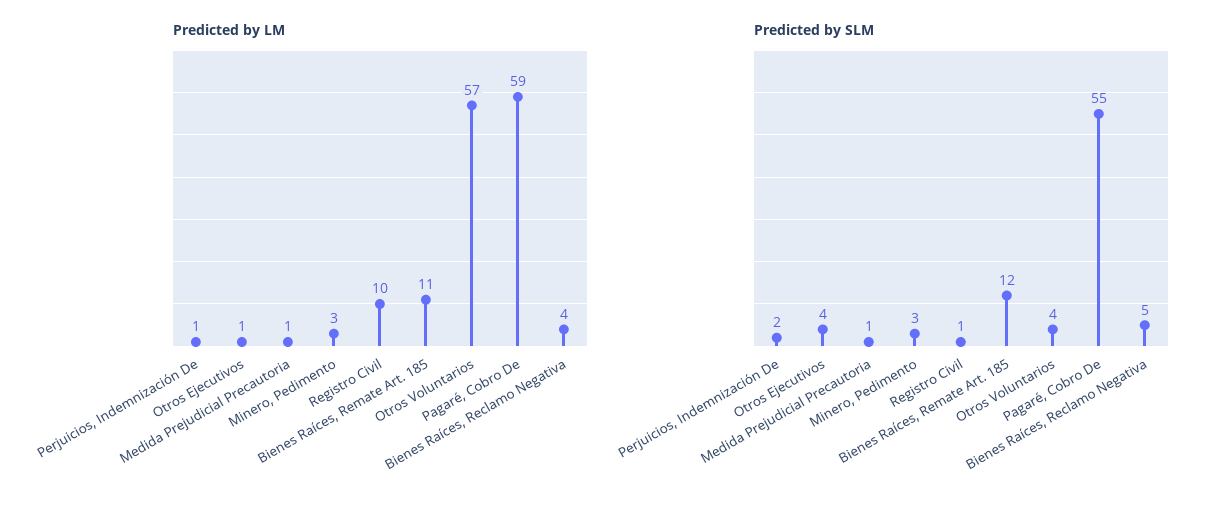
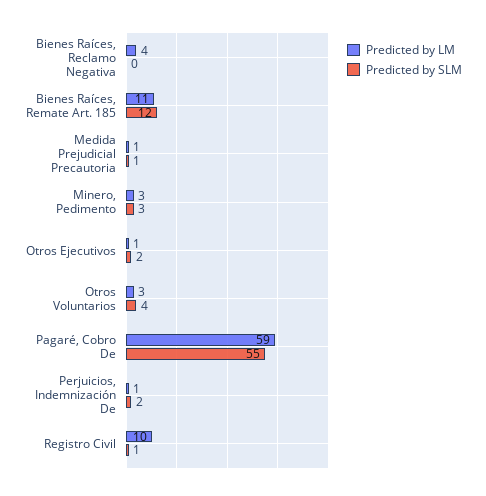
  {
    "Predicted by LM": {
      "Perjuicios, Indemnización De": 1,
      "Otros Ejecutivos": 1,
      "Medida Prejudicial Precautoria": 1,
      "Minero, Pedimento": 3,
      "Registro Civil": 10,
      "Bienes Raíces, Remate Art. 185": 11,
-     "Otros Voluntarios": 57,
+     "Otros Voluntarios": 3,
      "Pagaré, Cobro De": 59,
      "Bienes Raíces, Reclamo Negativa": 4
    },
    "Predicted by SLM": {
      "Perjuicios, Indemnización De": 2,
-     "Otros Ejecutivos": 4,
+     "Otros Ejecutivos": 2,
      "Medida Prejudicial Precautoria": 1,
      "Minero, Pedimento": 3,
      "Registro Civil": 1,
      "Bienes Raíces, Remate Art. 185": 12,
      "Otros Voluntarios": 4,
      "Pagaré, Cobro De": 55,
-     "Bienes Raíces, Reclamo Negativa": 5
+     "Bienes Raíces, Reclamo Negativa": 0
    }
  }

